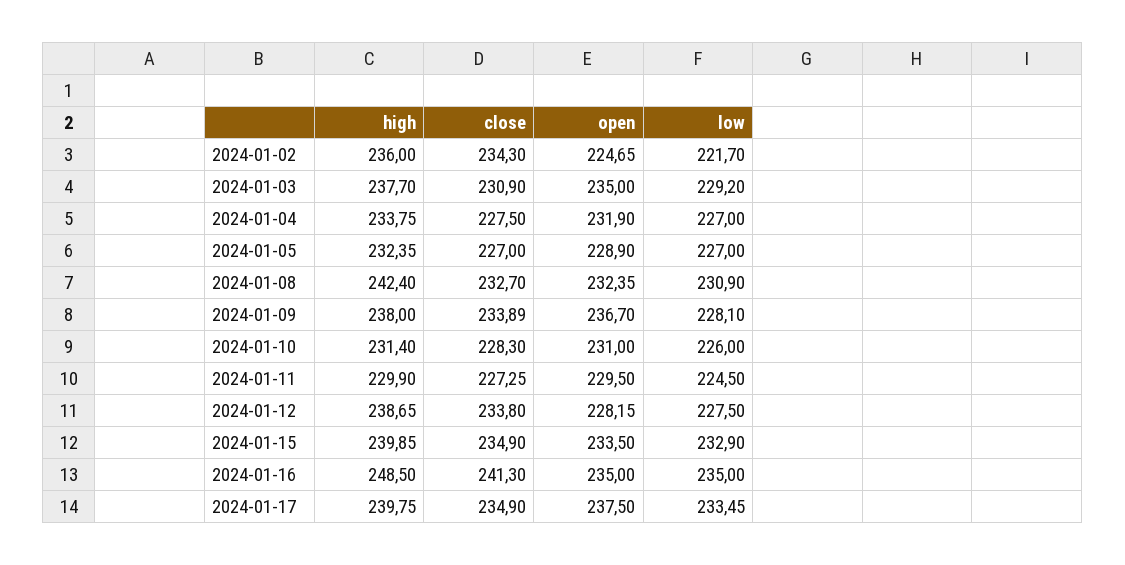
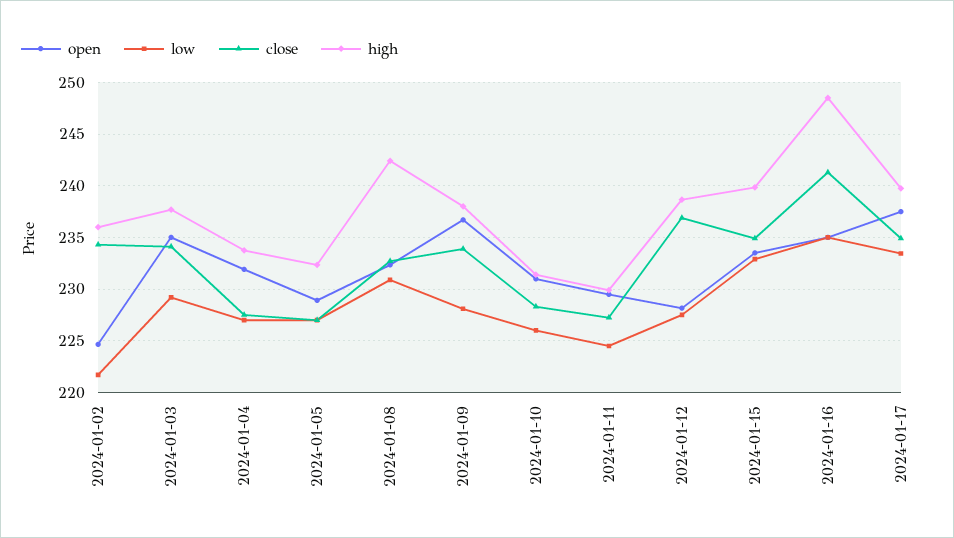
  {
    "high": {
      "2024-01-02": 236,
      "2024-01-03": 237.7,
      "2024-01-04": 233.75,
      "2024-01-05": 232.35,
      "2024-01-08": 242.4,
      "2024-01-09": 238,
      "2024-01-10": 231.4,
      "2024-01-11": 229.9,
      "2024-01-12": 238.65,
      "2024-01-15": 239.85,
      "2024-01-16": 248.5,
      "2024-01-17": 239.75
    },
    "close": {
      "2024-01-02": 234.3,
-     "2024-01-03": 230.9,
+     "2024-01-03": 234,
      "2024-01-04": 227.5,
      "2024-01-05": 227,
      "2024-01-08": 232.7,
      "2024-01-09": 233.89,
      "2024-01-10": 228.3,
      "2024-01-11": 227.25,
-     "2024-01-12": 233.8,
+     "2024-01-12": 237,
      "2024-01-15": 234.9,
      "2024-01-16": 241.3,
      "2024-01-17": 234.9
    },
    "open": {
      "2024-01-02": 224.65,
      "2024-01-03": 235,
      "2024-01-04": 231.9,
      "2024-01-05": 228.9,
      "2024-01-08": 232.35,
      "2024-01-09": 236.7,
      "2024-01-10": 231,
      "2024-01-11": 229.5,
      "2024-01-12": 228.15,
      "2024-01-15": 233.5,
      "2024-01-16": 235,
      "2024-01-17": 237.5
    },
    "low": {
      "2024-01-02": 221.7,
      "2024-01-03": 229.2,
      "2024-01-04": 227,
      "2024-01-05": 227,
      "2024-01-08": 230.9,
      "2024-01-09": 228.1,
      "2024-01-10": 226,
      "2024-01-11": 224.5,
      "2024-01-12": 227.5,
      "2024-01-15": 232.9,
      "2024-01-16": 235,
      "2024-01-17": 233.45
    }
  }

